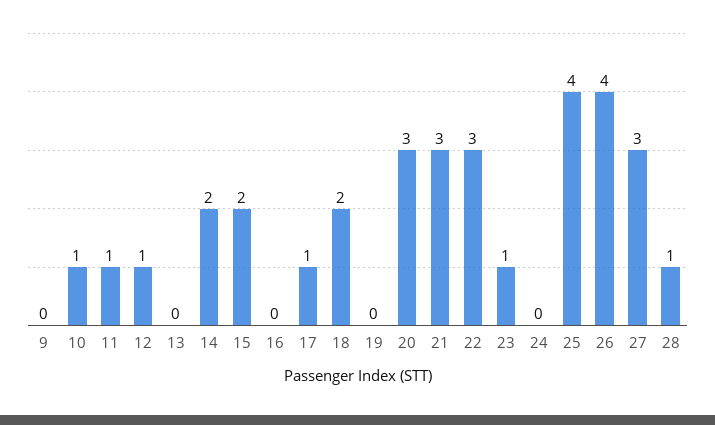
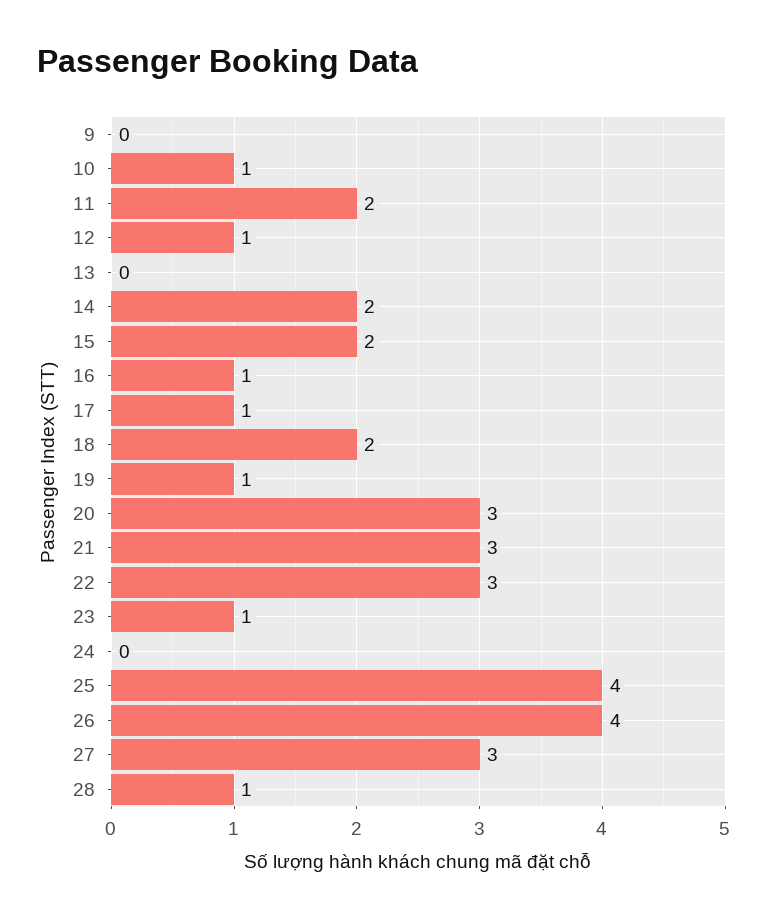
  {
    "9": 0,
    "10": 1,
-   "11": 1,
+   "11": 2,
    "12": 1,
    "13": 0,
    "14": 2,
    "15": 2,
-   "16": 0,
+   "16": 1,
    "17": 1,
    "18": 2,
-   "19": 0,
+   "19": 1,
    "20": 3,
    "21": 3,
    "22": 3,
    "23": 1,
    "24": 0,
    "25": 4,
    "26": 4,
    "27": 3,
    "28": 1
  }

